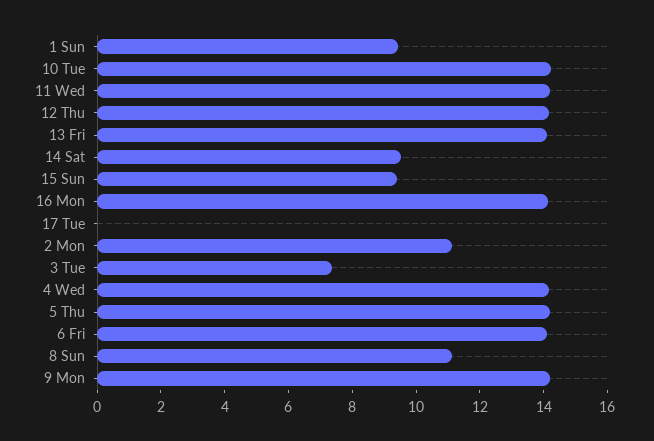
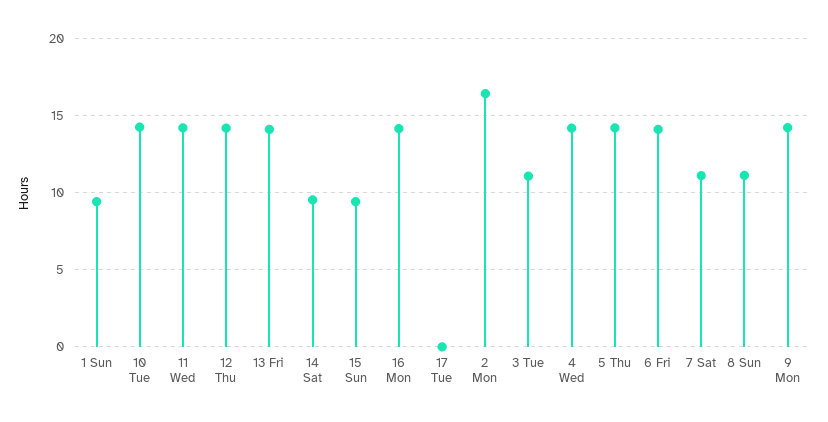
  {
    "1 Sun": 9.5,
    "10 Tue": 14,
    "11 Wed": 14,
    "12 Thu": 14,
    "13 Fri": 14,
    "14 Sat": 9.5,
    "15 Sun": 9.5,
    "16 Mon": 14,
    "17 Tue": 0,
-   "2 Mon": 11,
+   "2 Mon": 16.5,
-   "3 Tue": 7.5,
+   "3 Tue": 11,
    "4 Wed": 14,
    "5 Thu": 14,
    "6 Fri": 14,
    "8 Sun": 11,
-   "9 Mon": 14
+   "9 Mon": 14,
+   "7 Sat": 11
  }

